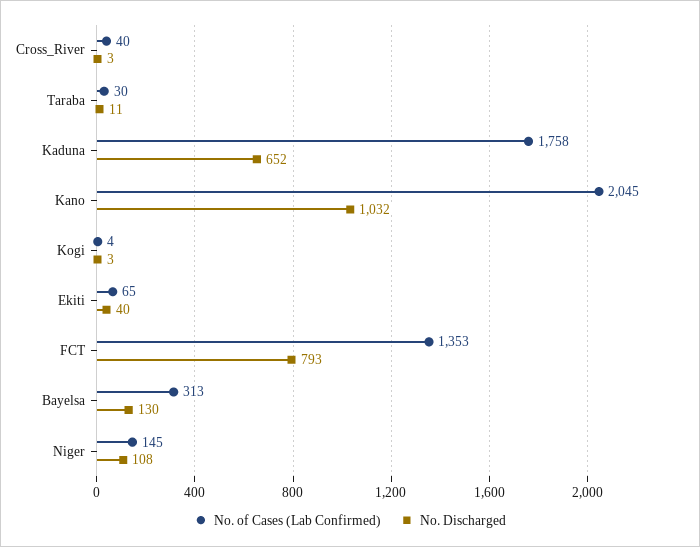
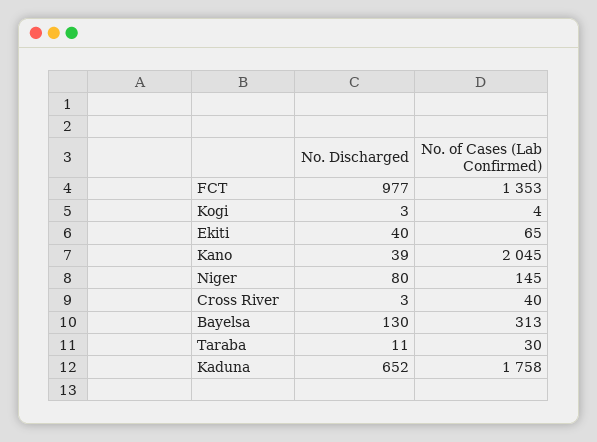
  {
    "No. of Cases (Lab Confirmed)": {
      "Cross_River": 40,
      "Taraba": 30,
      "Kaduna": 1758,
      "Kano": 2045,
      "Kogi": 4,
      "Ekiti": 65,
      "FCT": 1353,
      "Bayelsa": 313,
      "Niger": 145
    },
    "No. Discharged": {
      "Cross_River": 3,
      "Taraba": 11,
      "Kaduna": 652,
-     "Kano": 1032,
+     "Kano": 39,
      "Kogi": 3,
      "Ekiti": 40,
-     "FCT": 793,
+     "FCT": 977,
      "Bayelsa": 130,
-     "Niger": 108
+     "Niger": 80
    }
  }

